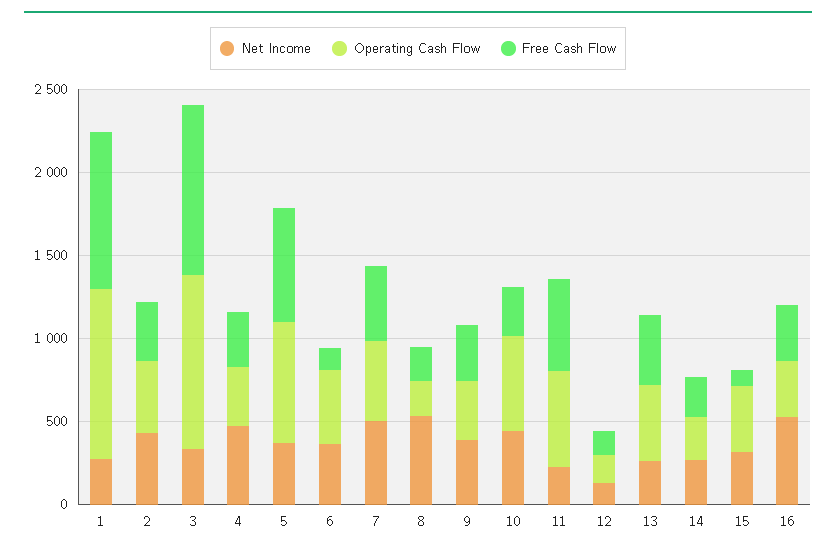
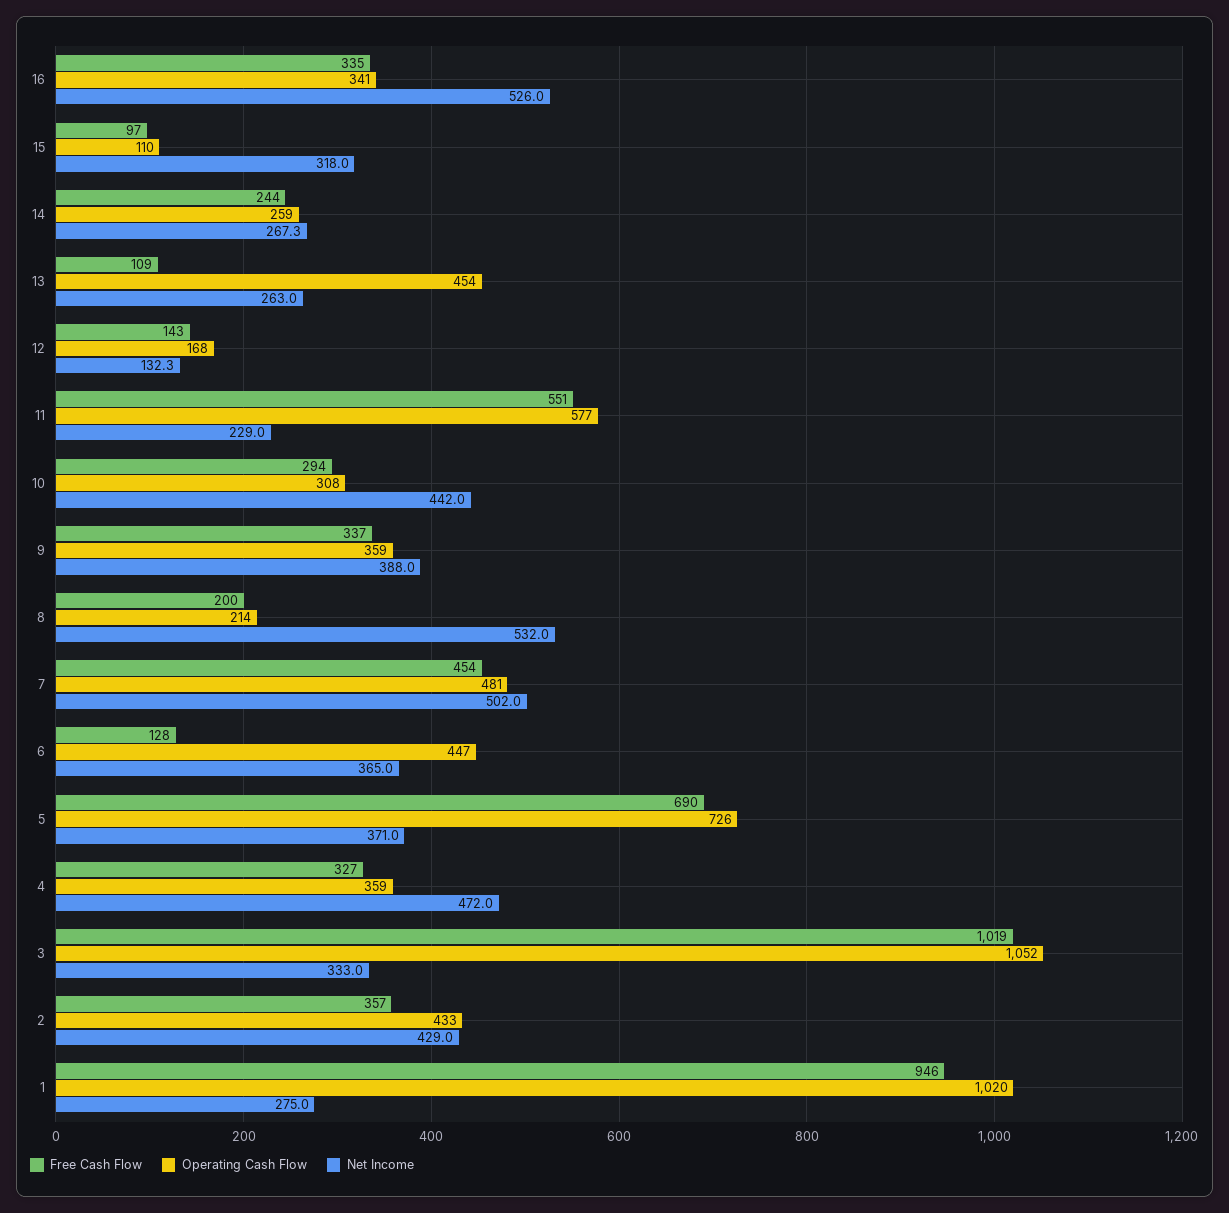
  {
    "Net Income": {
      "1": 275,
      "2": 429,
      "3": 333,
      "4": 472,
      "5": 371,
      "6": 365,
      "7": 502,
      "8": 532,
      "9": 388,
      "10": 442,
      "11": 229,
      "12": 132.3,
      "13": 263,
      "14": 267.3,
      "15": 318,
      "16": 526
    },
    "Operating Cash Flow": {
      "1": 1020,
      "2": 433,
      "3": 1052,
      "4": 359,
      "5": 726,
      "6": 447,
      "7": 481,
      "8": 214,
      "9": 359,
-     "10": 600,
+     "10": 308,
      "11": 577,
      "12": 168,
      "13": 454,
      "14": 259,
-     "15": 400,
+     "15": 110,
      "16": 341
    },
    "Free Cash Flow": {
      "1": 946,
      "2": 357,
      "3": 1019,
      "4": 327,
      "5": 690,
      "6": 128,
      "7": 454,
      "8": 200,
      "9": 337,
      "10": 294,
      "11": 551,
      "12": 143,
-     "13": 400,
+     "13": 109,
      "14": 244,
      "15": 97,
      "16": 335
    }
  }

